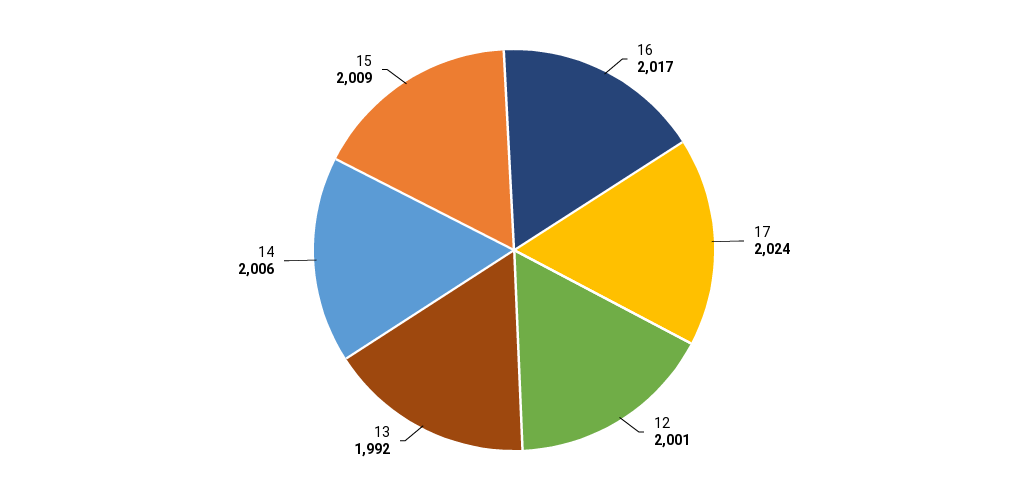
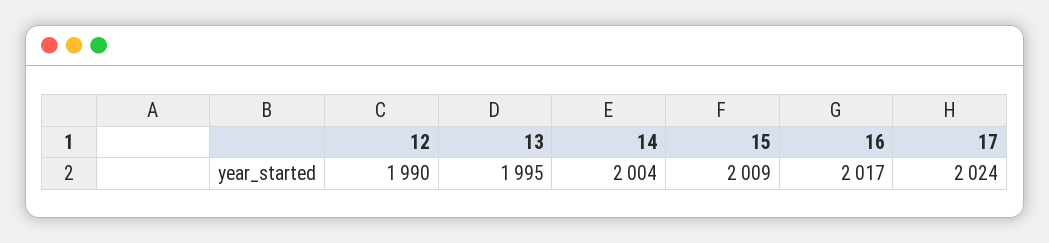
  {
    "16": 2017,
    "17": 2024,
-   "12": 2001,
+   "12": 1990,
-   "13": 1992,
+   "13": 1995,
-   "14": 2006,
+   "14": 2004,
    "15": 2009
  }

